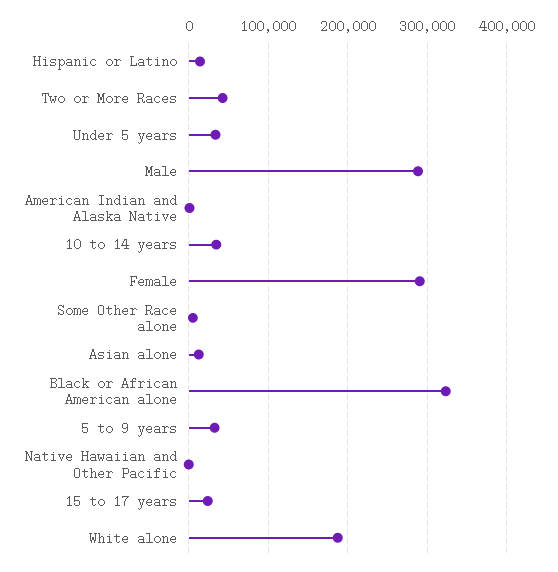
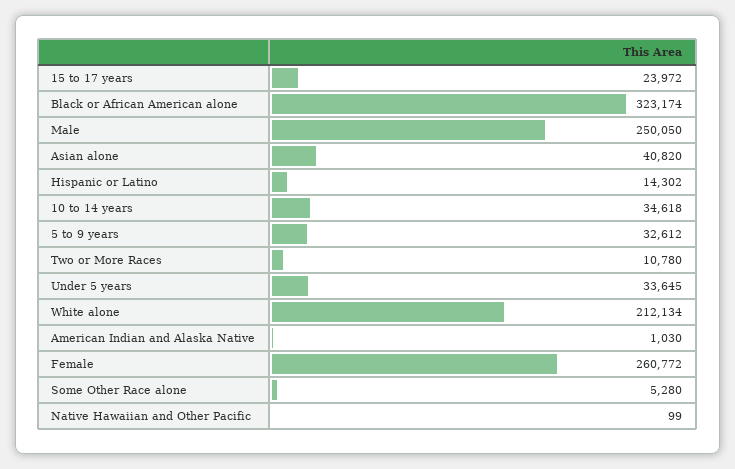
  {
    "Hispanic or Latino": 14302,
-   "Two or More Races": 40000,
+   "Two or More Races": 10780,
    "Under 5 years": 33645,
-   "Male": 290000,
+   "Male": 250050,
    "American Indian and Alaska Native": 1030,
    "10 to 14 years": 34618,
-   "Female": 290000,
+   "Female": 260772,
    "Some Other Race alone": 5280,
-   "Asian alone": 10000,
+   "Asian alone": 40820,
    "Black or African American alone": 323174,
    "5 to 9 years": 32612,
    "Native Hawaiian and Other Pacific": 99,
    "15 to 17 years": 23972,
-   "White alone": 190000
+   "White alone": 212134
  }

